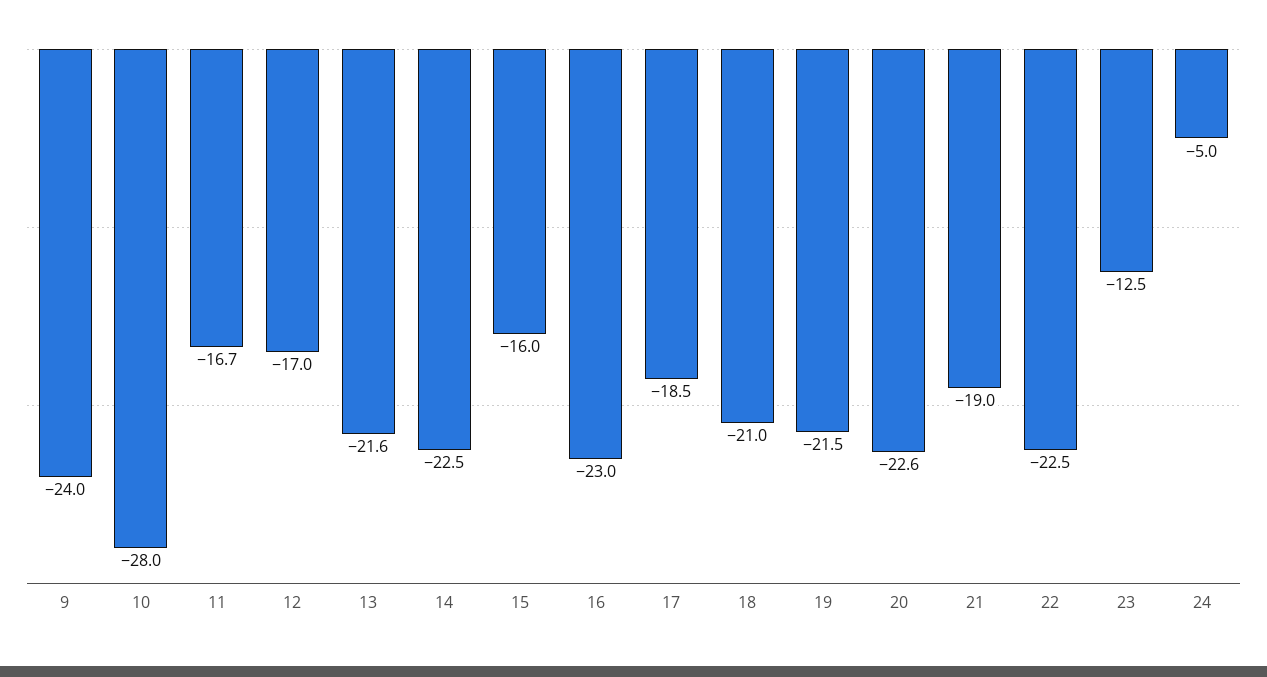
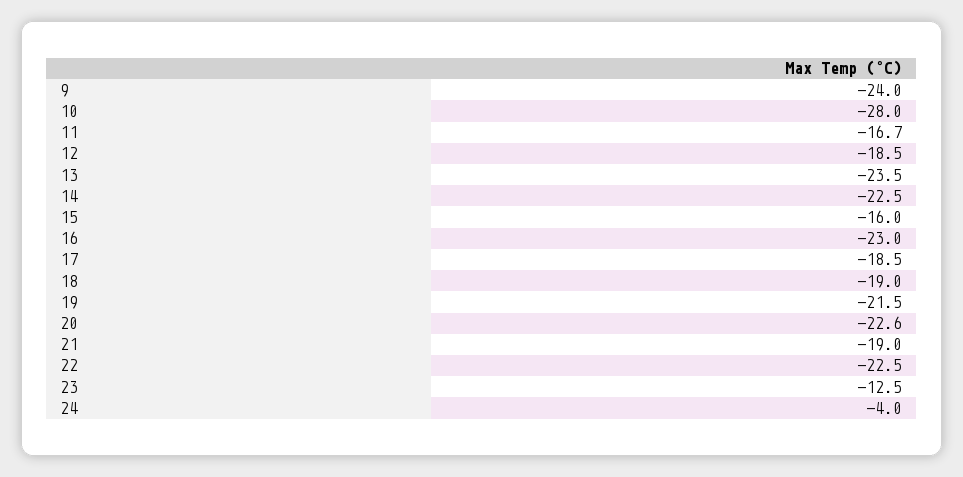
  {
    "9": -24,
    "10": -28,
    "11": -16.7,
-   "12": -17,
+   "12": -18.5,
-   "13": -21.6,
+   "13": -23.5,
    "14": -22.5,
    "15": -16,
    "16": -23,
    "17": -18.5,
-   "18": -21,
+   "18": -19,
    "19": -21.5,
    "20": -22.6,
    "21": -19,
    "22": -22.5,
    "23": -12.5,
-   "24": -5
+   "24": -4
  }

